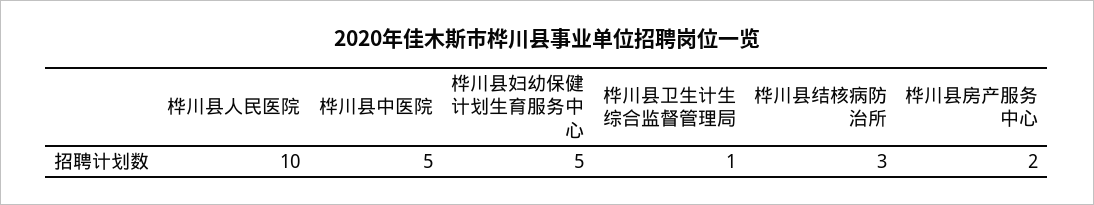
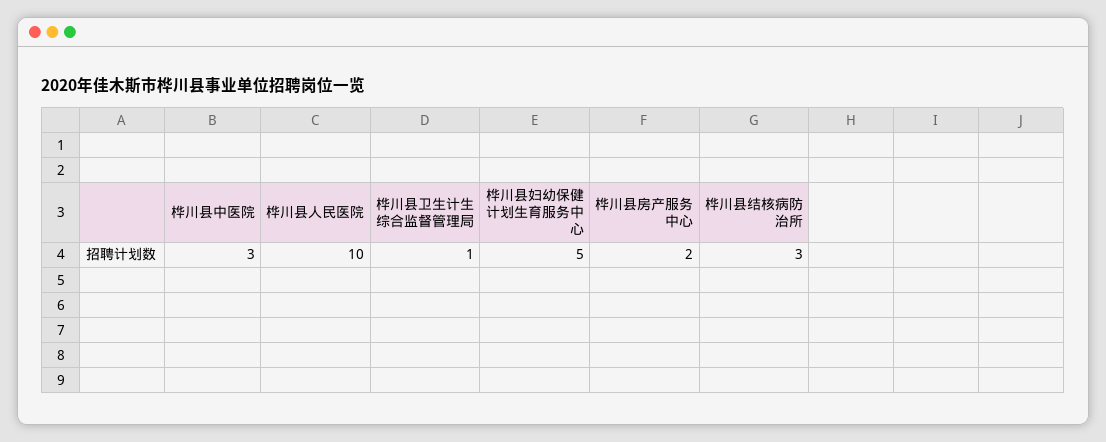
  {
    "桦川县人民医院": 10,
-   "桦川县中医院": 5,
+   "桦川县中医院": 3,
    "桦川县妇幼保健计划生育服务中心": 5,
    "桦川县卫生计生综合监督管理局": 1,
    "桦川县结核病防治所": 3,
    "桦川县房产服务中心": 2
  }

